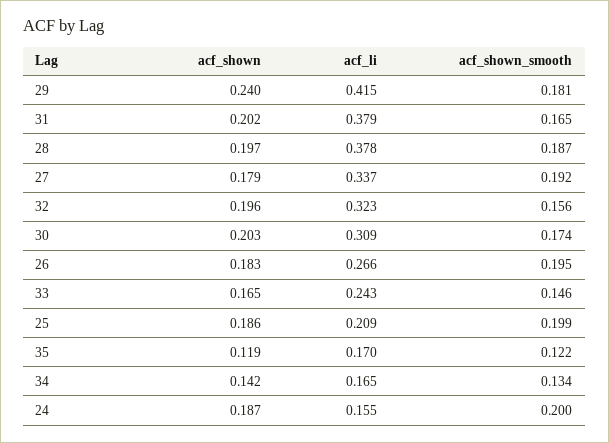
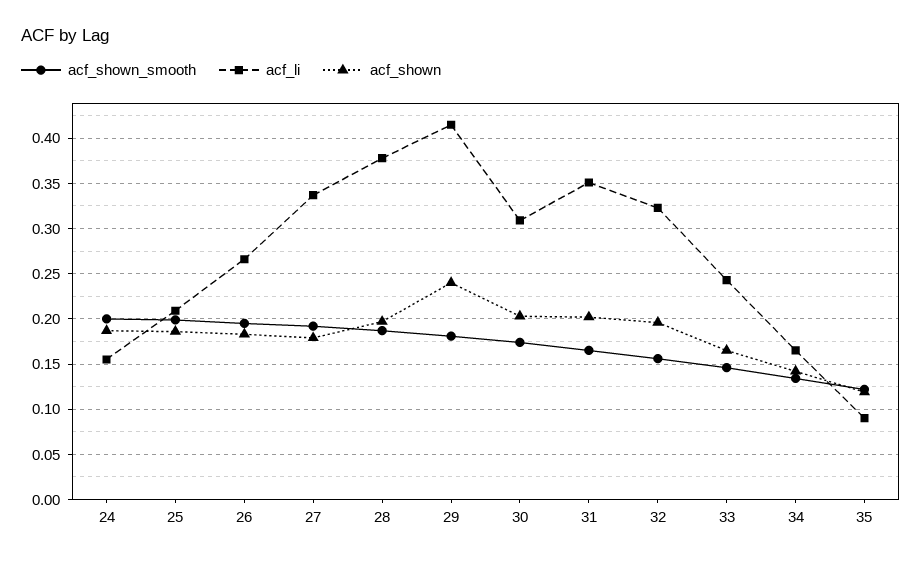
  {
    "acf_shown": {
      "29": 0.24,
      "31": 0.202,
      "28": 0.197,
      "27": 0.179,
      "32": 0.196,
      "30": 0.203,
      "26": 0.183,
      "33": 0.165,
      "25": 0.186,
      "35": 0.119,
      "34": 0.142,
      "24": 0.187
    },
    "acf_li": {
      "29": 0.415,
-     "31": 0.379,
+     "31": 0.35,
      "28": 0.378,
      "27": 0.337,
      "32": 0.323,
      "30": 0.309,
      "26": 0.266,
      "33": 0.243,
      "25": 0.209,
-     "35": 0.17,
+     "35": 0.09,
      "34": 0.165,
      "24": 0.155
    },
    "acf_shown_smooth": {
      "29": 0.181,
      "31": 0.165,
      "28": 0.187,
      "27": 0.192,
      "32": 0.156,
      "30": 0.174,
      "26": 0.195,
      "33": 0.146,
      "25": 0.199,
      "35": 0.122,
      "34": 0.134,
      "24": 0.2
    }
  }

